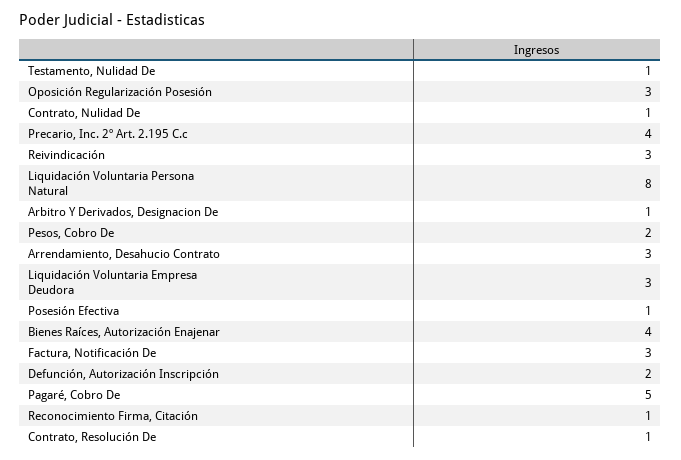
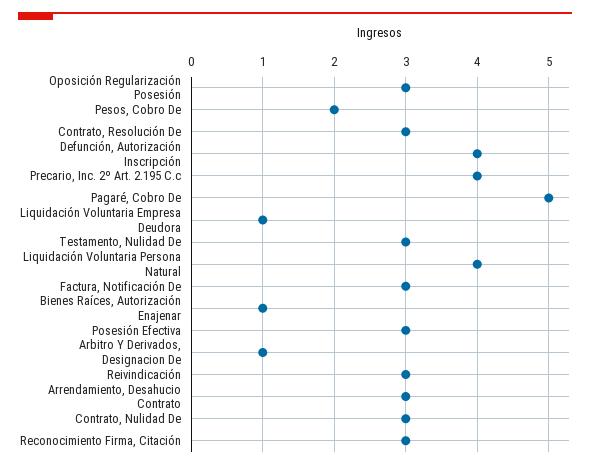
  {
-   "Testamento, Nulidad De": 1,
+   "Testamento, Nulidad De": 3,
    "Oposición Regularización Posesión": 3,
-   "Contrato, Nulidad De": 1,
+   "Contrato, Nulidad De": 3,
    "Precario, Inc. 2º Art. 2.195 C.c": 4,
    "Reivindicación": 3,
-   "Liquidación Voluntaria Persona Natural": 8,
+   "Liquidación Voluntaria Persona Natural": 4,
    "Arbitro Y Derivados, Designacion De": 1,
    "Pesos, Cobro De": 2,
    "Arrendamiento, Desahucio Contrato": 3,
-   "Liquidación Voluntaria Empresa Deudora": 3,
+   "Liquidación Voluntaria Empresa Deudora": 1,
-   "Posesión Efectiva": 1,
+   "Posesión Efectiva": 3,
-   "Bienes Raíces, Autorización Enajenar": 4,
+   "Bienes Raíces, Autorización Enajenar": 1,
    "Factura, Notificación De": 3,
-   "Defunción, Autorización Inscripción": 2,
+   "Defunción, Autorización Inscripción": 4,
    "Pagaré, Cobro De": 5,
-   "Reconocimiento Firma, Citación": 1,
+   "Reconocimiento Firma, Citación": 3,
-   "Contrato, Resolución De": 1
+   "Contrato, Resolución De": 3
  }

